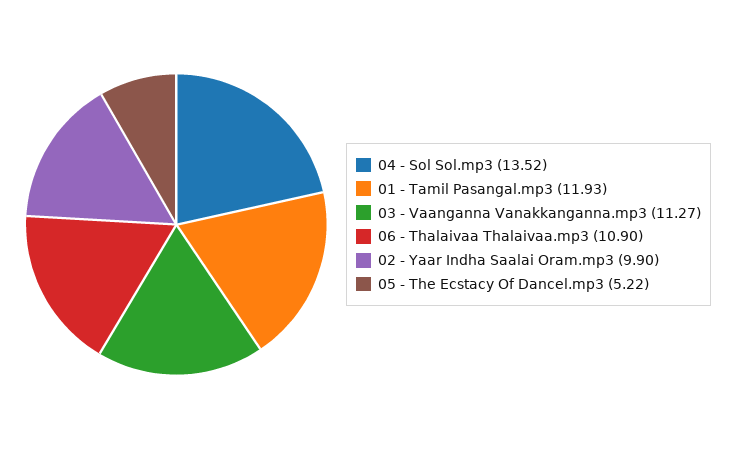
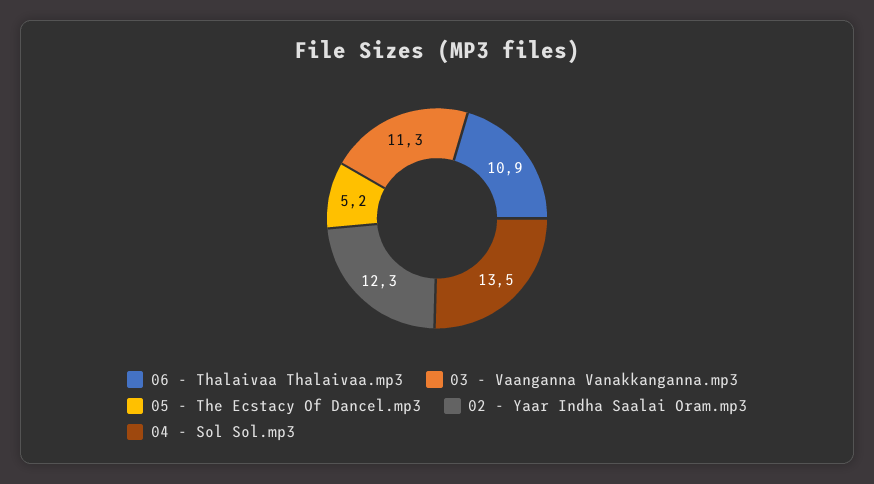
  {
    "04 - Sol Sol.mp3": 13.52,
-   "01 - Tamil Pasangal.mp3": 11.93,
    "03 - Vaanganna Vanakkanganna.mp3": 11.27,
    "06 - Thalaivaa Thalaivaa.mp3": 10.9,
-   "02 - Yaar Indha Saalai Oram.mp3": 9.9,
+   "02 - Yaar Indha Saalai Oram.mp3": 12.3,
    "05 - The Ecstacy Of Dancel.mp3": 5.22
  }

